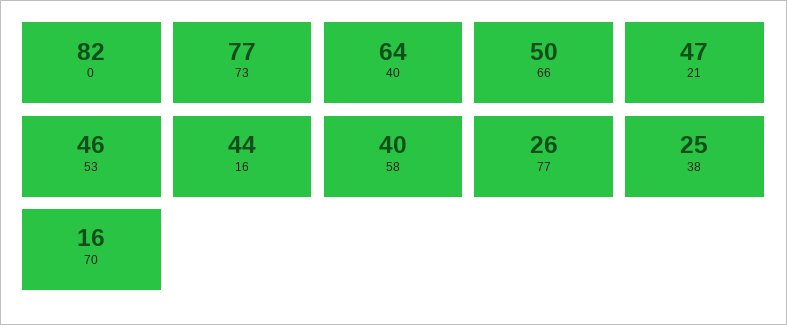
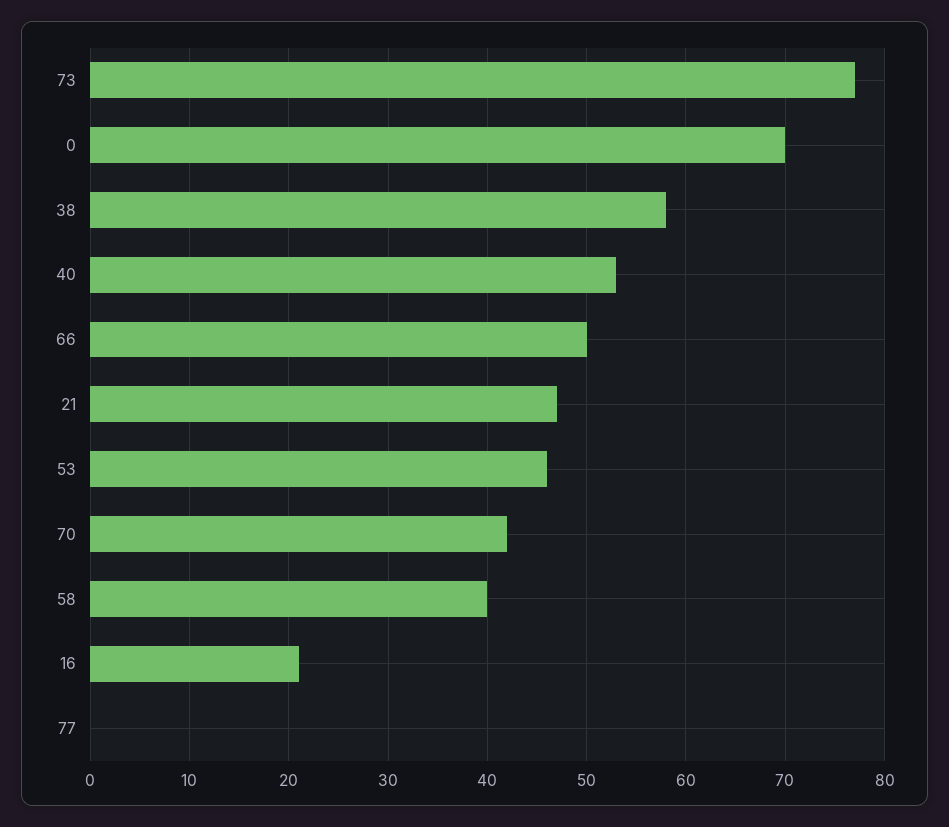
  {
-   "0": 82,
+   "0": 70,
    "73": 77,
-   "40": 64,
+   "40": 53,
    "66": 50,
    "21": 47,
    "53": 46,
-   "16": 44,
+   "16": 21,
    "58": 40,
-   "77": 26,
+   "77": 0,
-   "38": 25,
+   "38": 58,
-   "70": 16
+   "70": 42
  }

